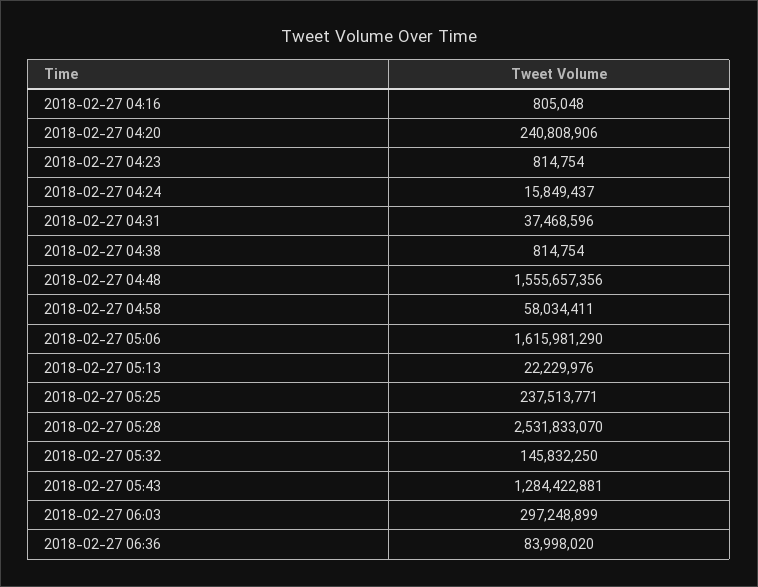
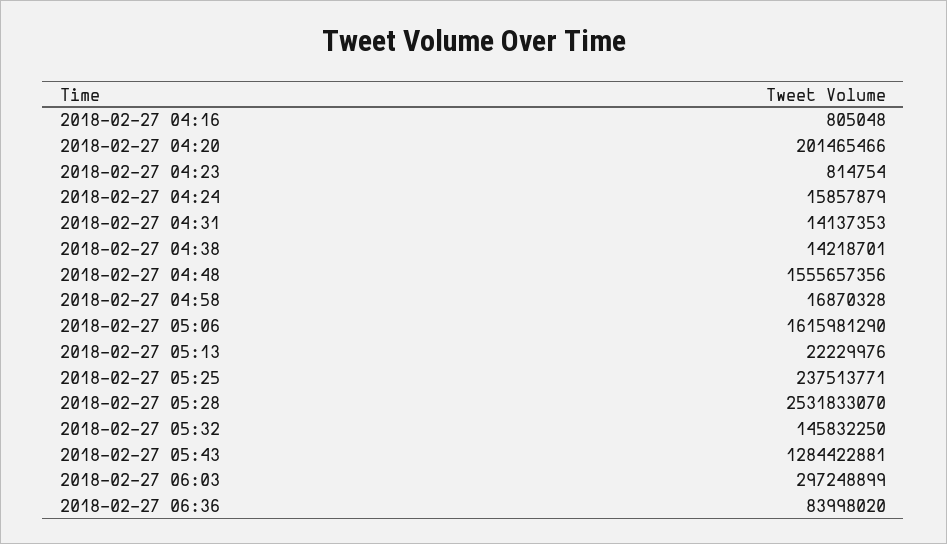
  {
    "2018-02-27 04:16": 805048,
-   "2018-02-27 04:20": 240808906,
+   "2018-02-27 04:20": 201465466,
    "2018-02-27 04:23": 814754,
-   "2018-02-27 04:24": 15849437,
+   "2018-02-27 04:24": 15857879,
-   "2018-02-27 04:31": 37468596,
+   "2018-02-27 04:31": 14137353,
-   "2018-02-27 04:38": 814754,
+   "2018-02-27 04:38": 14218701,
    "2018-02-27 04:48": 1555657356,
-   "2018-02-27 04:58": 58034411,
+   "2018-02-27 04:58": 16870328,
    "2018-02-27 05:06": 1615981290,
    "2018-02-27 05:13": 22229976,
    "2018-02-27 05:25": 237513771,
    "2018-02-27 05:28": 2531833070,
    "2018-02-27 05:32": 145832250,
    "2018-02-27 05:43": 1284422881,
    "2018-02-27 06:03": 297248899,
    "2018-02-27 06:36": 83998020
  }

